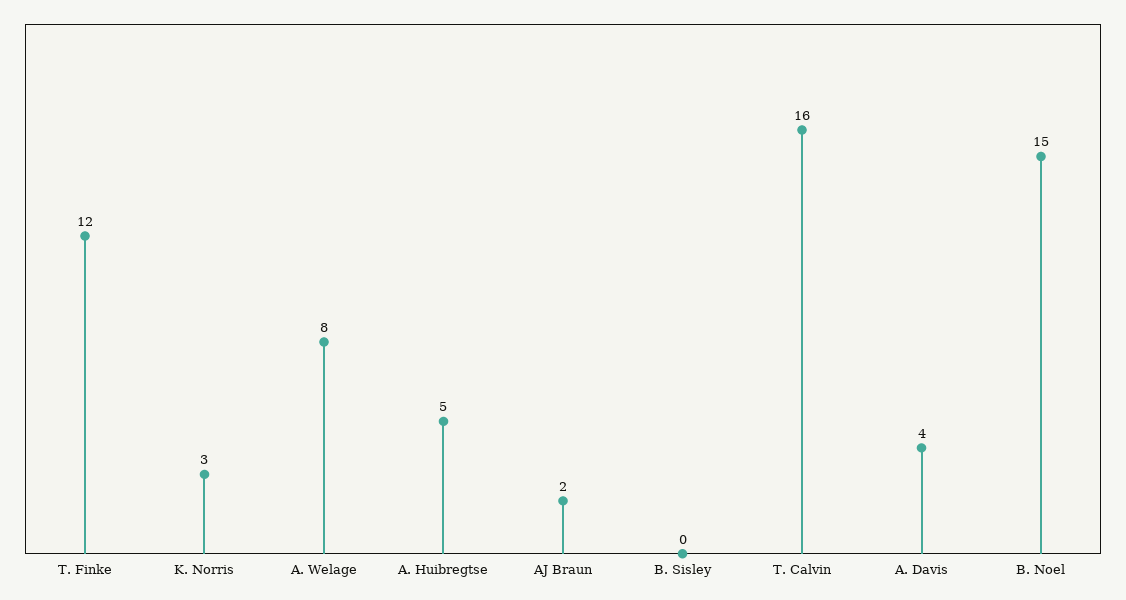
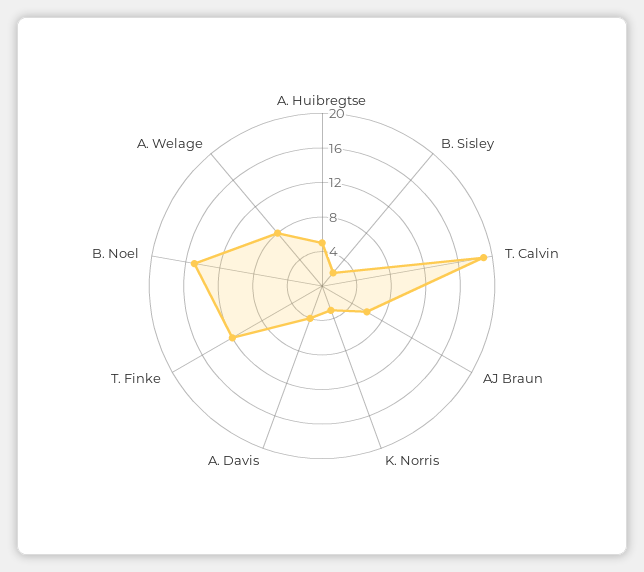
  {
    "T. Finke": 12,
    "K. Norris": 3,
    "A. Welage": 8,
    "A. Huibregtse": 5,
-   "AJ Braun": 2,
+   "AJ Braun": 6,
-   "B. Sisley": 0,
+   "B. Sisley": 2,
-   "T. Calvin": 16,
+   "T. Calvin": 19,
    "A. Davis": 4,
    "B. Noel": 15
  }

